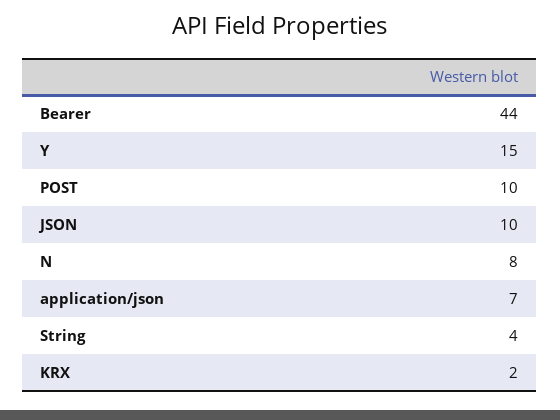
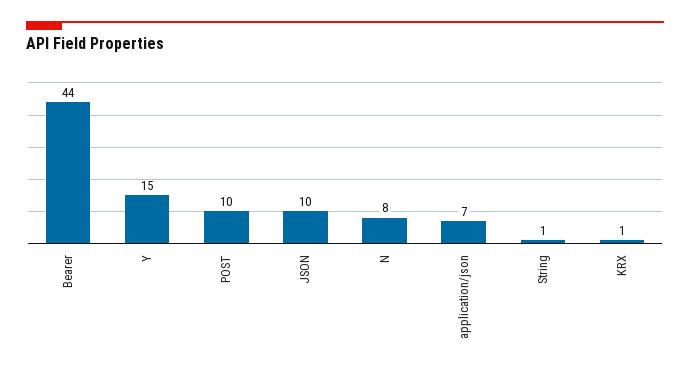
  {
    "Bearer": 44,
    "Y": 15,
    "POST": 10,
    "JSON": 10,
    "N": 8,
    "application/json": 7,
-   "String": 4,
+   "String": 1,
-   "KRX": 2
+   "KRX": 1
  }

